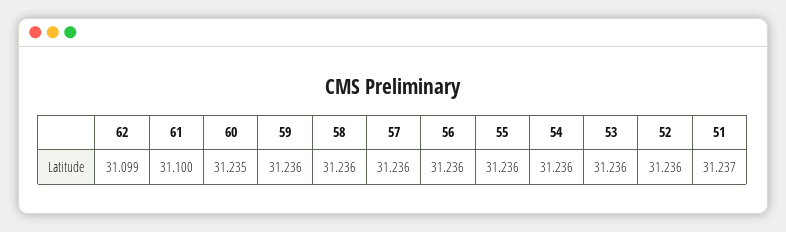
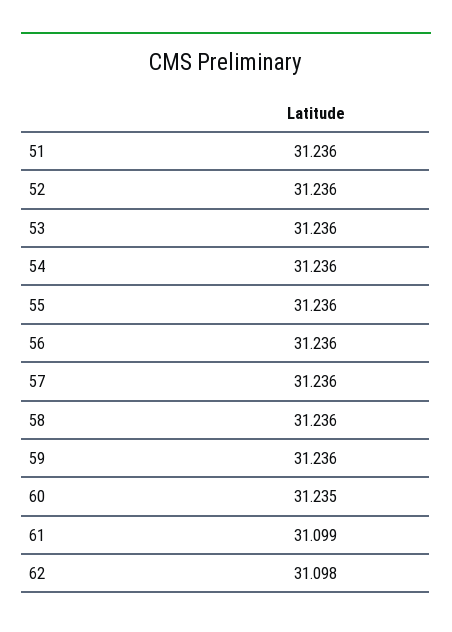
  {
-   "62": 31.099,
+   "62": 31.098,
-   "61": 31.1,
+   "61": 31.099,
    "60": 31.235,
    "59": 31.236,
    "58": 31.236,
    "57": 31.236,
    "56": 31.236,
    "55": 31.236,
    "54": 31.236,
    "53": 31.236,
    "52": 31.236,
-   "51": 31.237
+   "51": 31.236
  }

